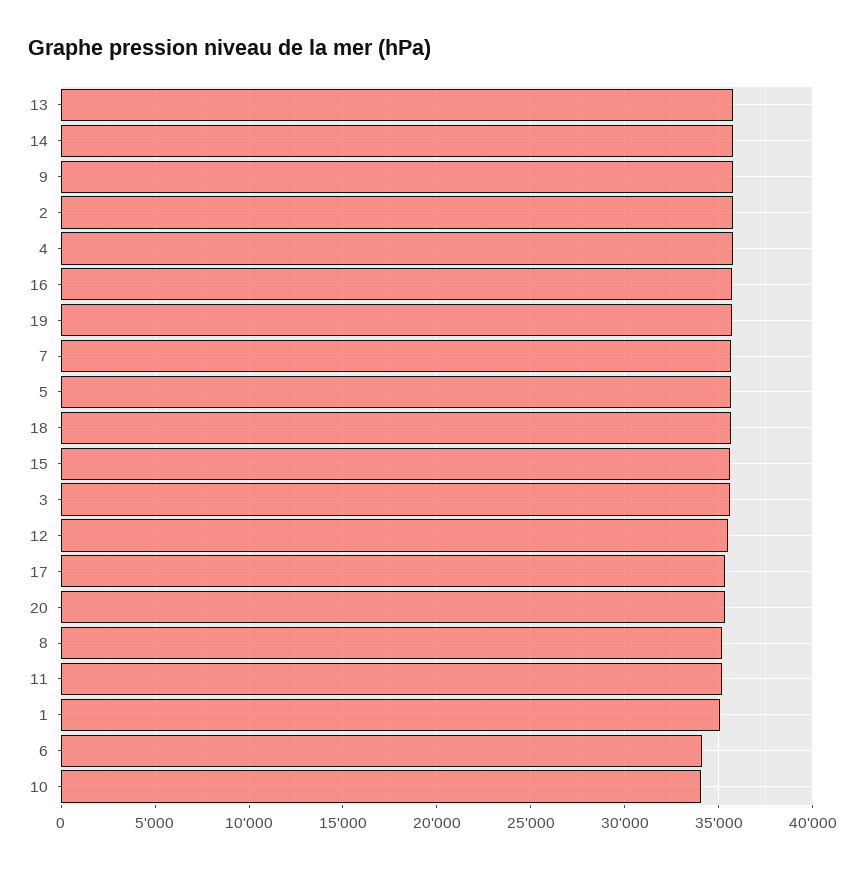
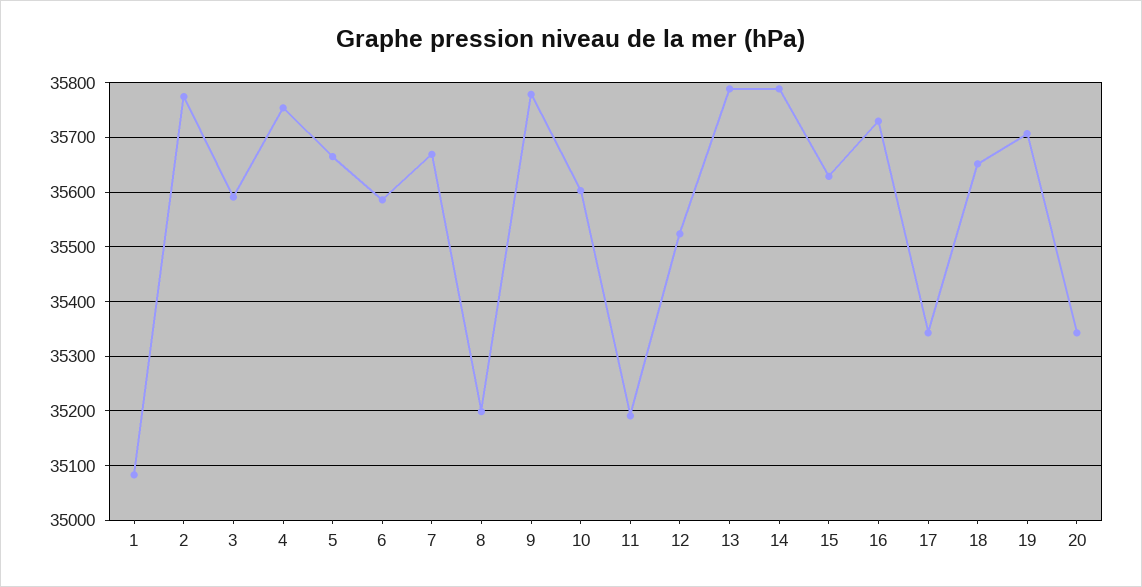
  {
    "13": 35780,
    "14": 35780,
    "9": 35780,
    "2": 35780,
    "4": 35760,
    "16": 35740,
    "19": 35700,
    "7": 35660,
    "5": 35660,
    "18": 35660,
    "15": 35620,
    "3": 35600,
    "12": 35520,
    "17": 35340,
    "20": 35340,
    "8": 35200,
    "11": 35200,
    "1": 35080,
-   "6": 34000,
+   "6": 35580,
-   "10": 34000
+   "10": 35600
  }

